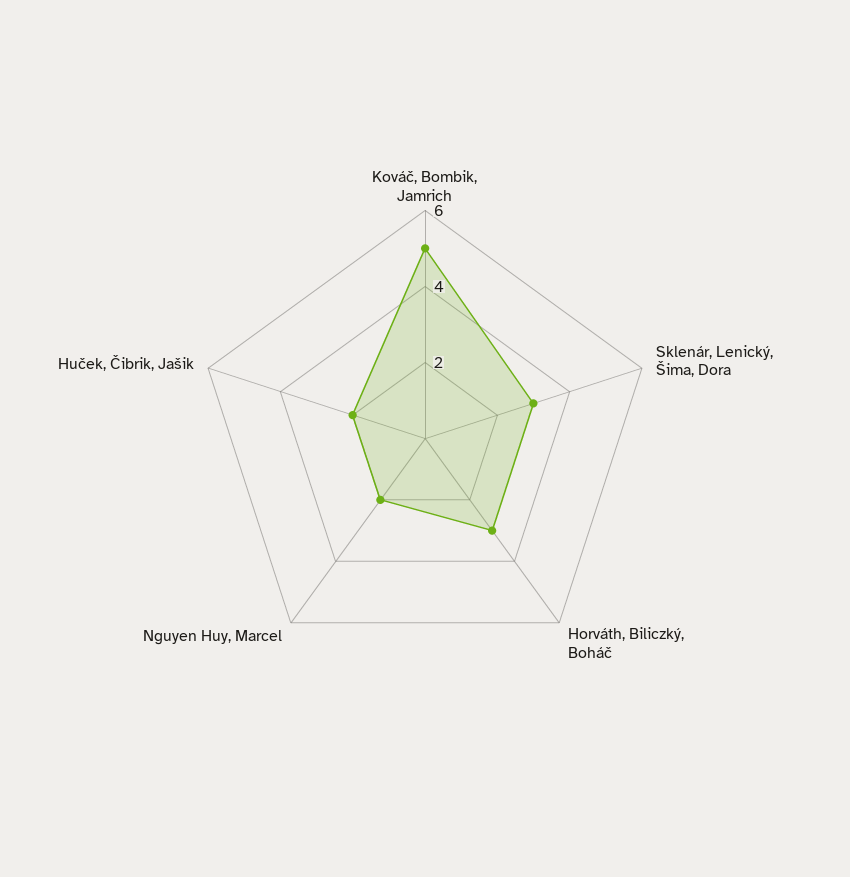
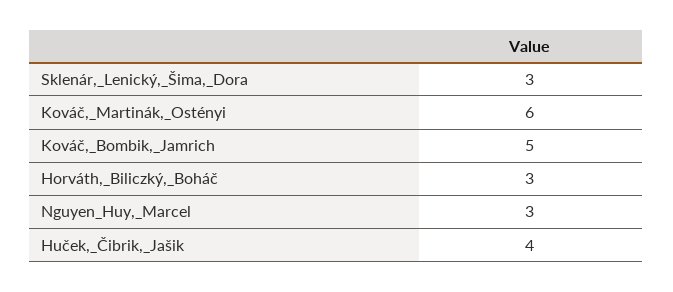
  {
    "Kováč, Bombik, Jamrich": 5,
    "Sklenár, Lenický, Šima, Dora": 3,
    "Horváth, Biliczký, Boháč": 3,
-   "Nguyen Huy, Marcel": 2,
+   "Nguyen Huy, Marcel": 3,
-   "Huček, Čibrik, Jašik": 2
+   "Huček, Čibrik, Jašik": 4,
+   "Kováč,_Martinák,_Ostényi": 6
  }

